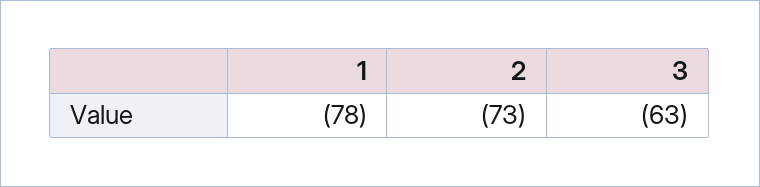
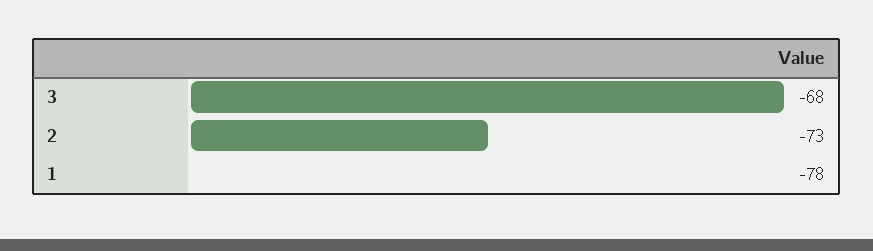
  {
    "1": -78,
    "2": -73,
-   "3": -63
+   "3": -68
  }

